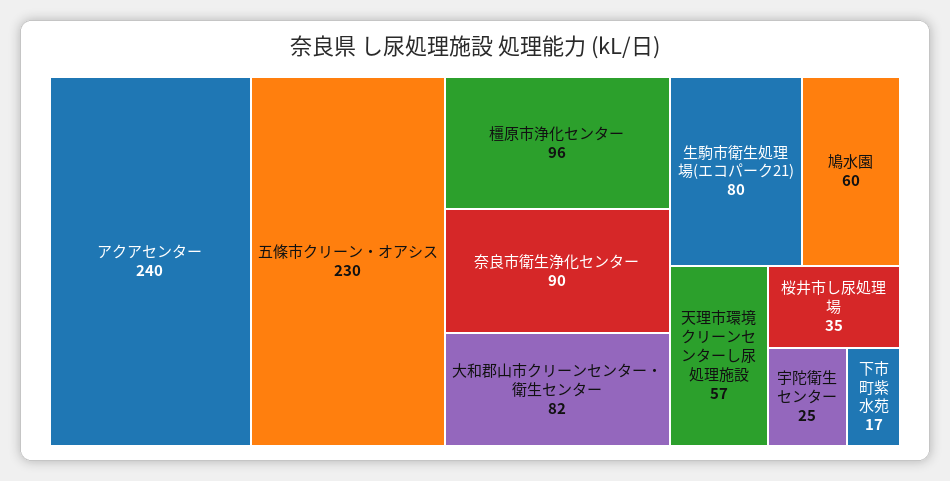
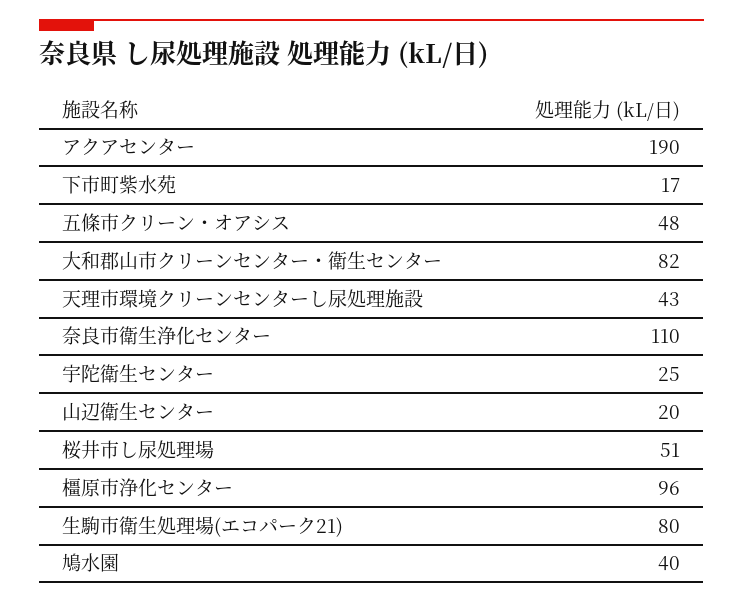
  {
-   "アクアセンター": 240,
+   "アクアセンター": 190,
-   "五條市クリーン・オアシス": 230,
+   "五條市クリーン・オアシス": 48,
    "橿原市浄化センター": 96,
-   "奈良市衛生浄化センター": 90,
+   "奈良市衛生浄化センター": 110,
    "大和郡山市クリーンセンター・衛生センター": 82,
    "生駒市衛生処理場(エコパーク21)": 80,
-   "鳩水園": 60,
+   "鳩水園": 40,
-   "天理市環境クリーンセンターし尿処理施設": 57,
+   "天理市環境クリーンセンターし尿処理施設": 43,
-   "桜井市し尿処理場": 35,
+   "桜井市し尿処理場": 51,
    "宇陀衛生センター": 25,
-   "下市町紫水苑": 17
+   "下市町紫水苑": 17,
+   "山辺衛生センター": 20
  }

